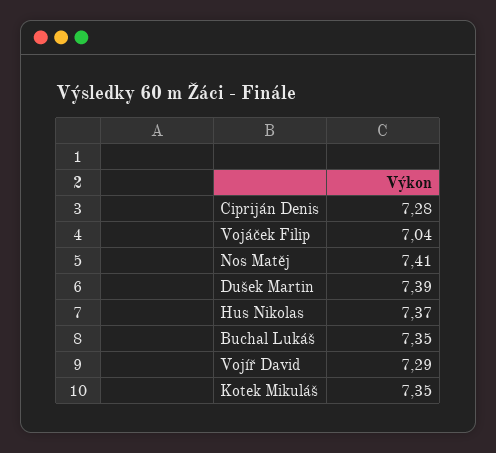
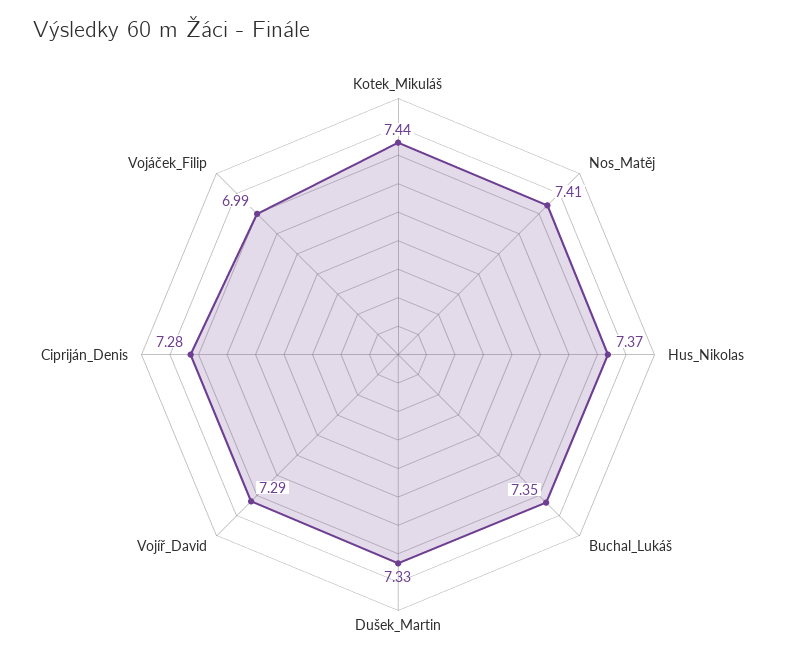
  {
    "Cipriján Denis": 7.28,
-   "Vojáček Filip": 7.04,
+   "Vojáček Filip": 6.99,
    "Nos Matěj": 7.41,
-   "Dušek Martin": 7.39,
+   "Dušek Martin": 7.33,
    "Hus Nikolas": 7.37,
    "Buchal Lukáš": 7.35,
    "Vojíř David": 7.29,
-   "Kotek Mikuláš": 7.35
+   "Kotek Mikuláš": 7.44
  }

